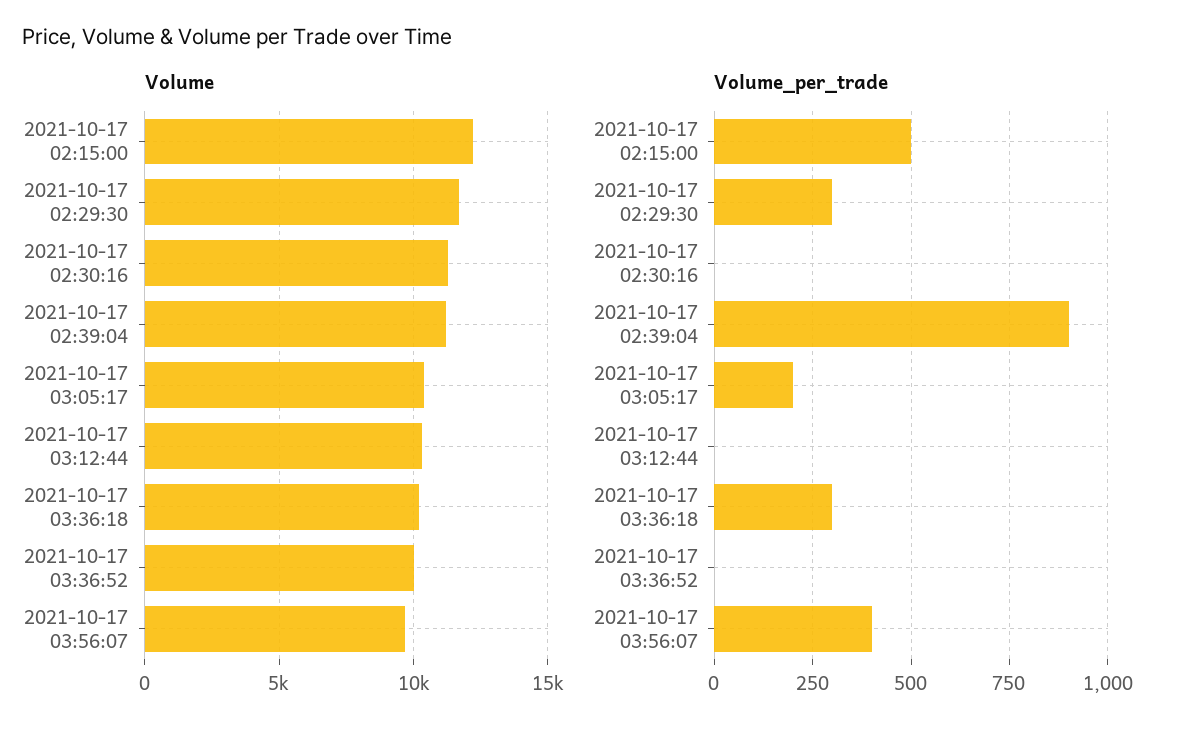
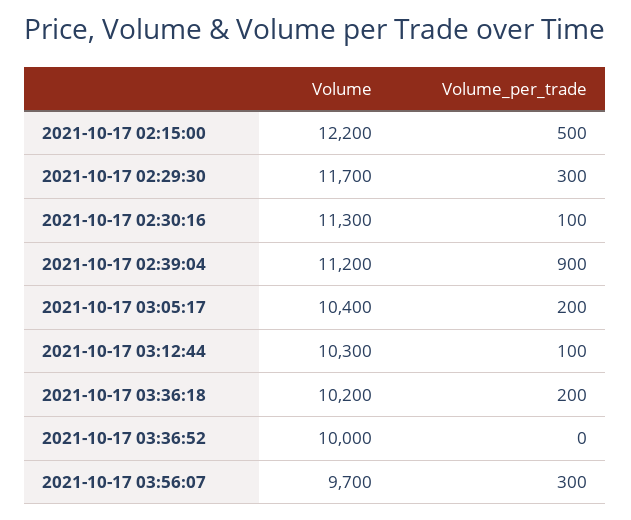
  {
    "Volume": {
      "2021-10-17 02:15:00": 12200,
      "2021-10-17 02:29:30": 11700,
      "2021-10-17 02:30:16": 11300,
      "2021-10-17 02:39:04": 11200,
      "2021-10-17 03:05:17": 10400,
      "2021-10-17 03:12:44": 10300,
      "2021-10-17 03:36:18": 10200,
      "2021-10-17 03:36:52": 10000,
      "2021-10-17 03:56:07": 9700
    },
    "Volume_per_trade": {
      "2021-10-17 02:15:00": 500,
      "2021-10-17 02:29:30": 300,
-     "2021-10-17 02:30:16": 0,
+     "2021-10-17 02:30:16": 100,
      "2021-10-17 02:39:04": 900,
      "2021-10-17 03:05:17": 200,
-     "2021-10-17 03:12:44": 0,
+     "2021-10-17 03:12:44": 100,
-     "2021-10-17 03:36:18": 300,
+     "2021-10-17 03:36:18": 200,
      "2021-10-17 03:36:52": 0,
-     "2021-10-17 03:56:07": 400
+     "2021-10-17 03:56:07": 300
    }
  }

